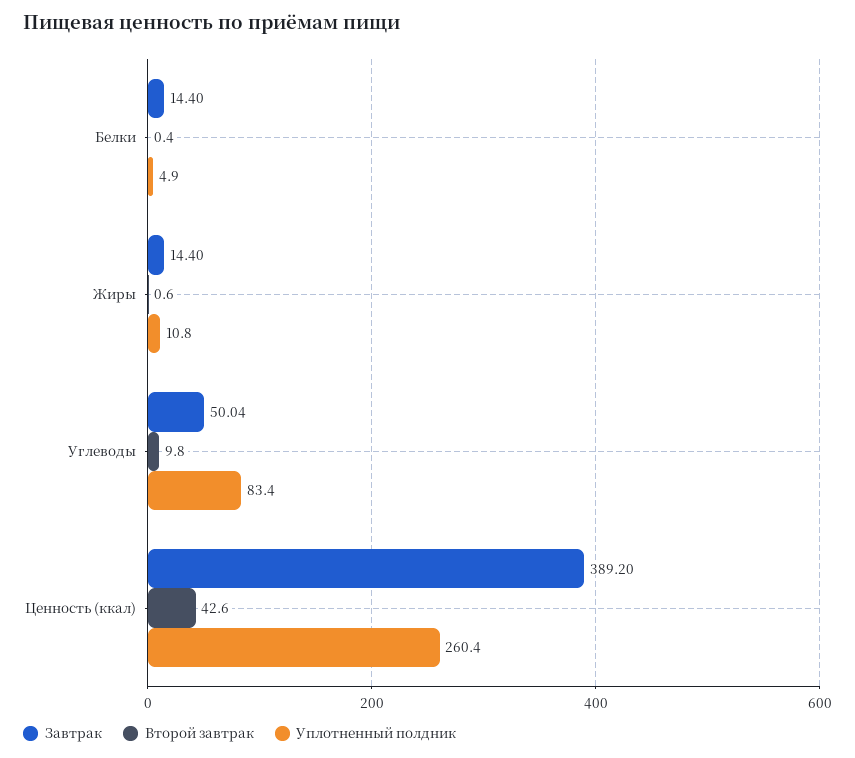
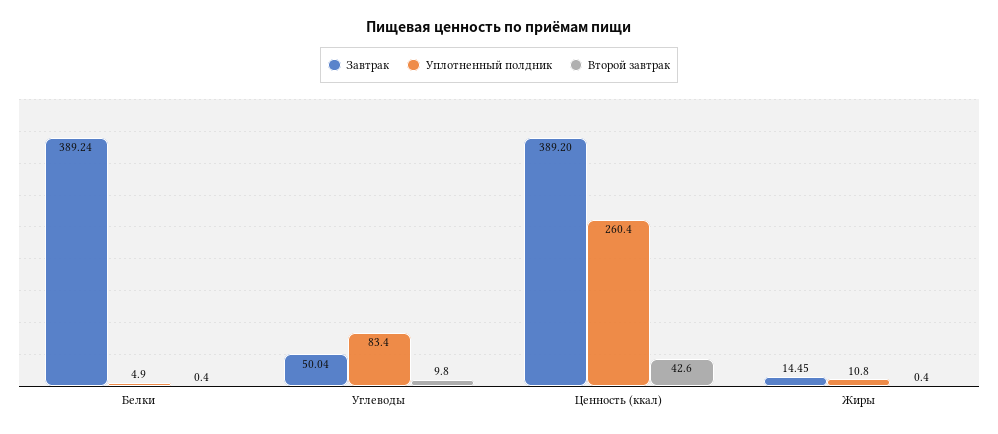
  {
    "Завтрак": {
-     "Белки": 14.4,
+     "Белки": 389.24,
-     "Жиры": 14.4,
+     "Жиры": 14.45,
      "Углеводы": 50.04,
      "Ценность (ккал)": 389.2
    },
    "Второй завтрак": {
      "Белки": 0.4,
-     "Жиры": 0.6,
+     "Жиры": 0.4,
      "Углеводы": 9.8,
      "Ценность (ккал)": 42.6
    },
    "Уплотненный полдник": {
      "Белки": 4.9,
      "Жиры": 10.8,
      "Углеводы": 83.4,
      "Ценность (ккал)": 260.4
    }
  }

